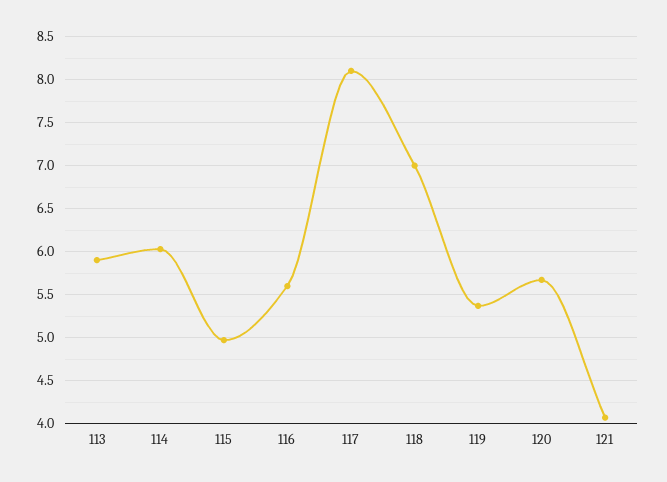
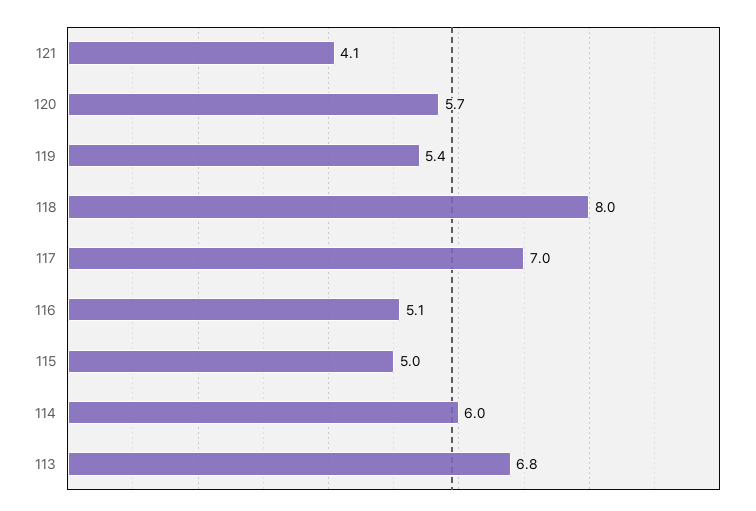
  {
-   "113": 5.9,
+   "113": 6.8,
    "114": 6,
    "115": 5,
-   "116": 5.6,
+   "116": 5.1,
-   "117": 8.1,
+   "117": 7,
-   "118": 7,
+   "118": 8,
    "119": 5.4,
    "120": 5.7,
    "121": 4.1
  }

